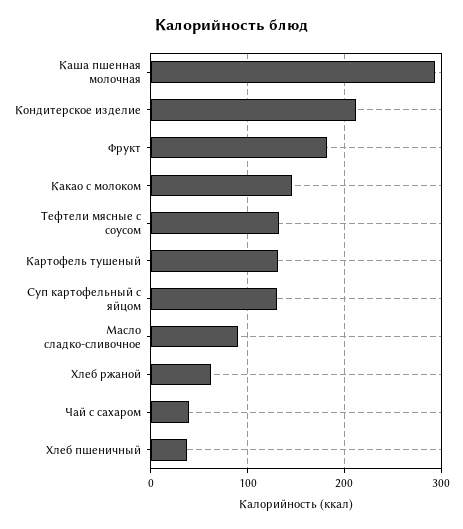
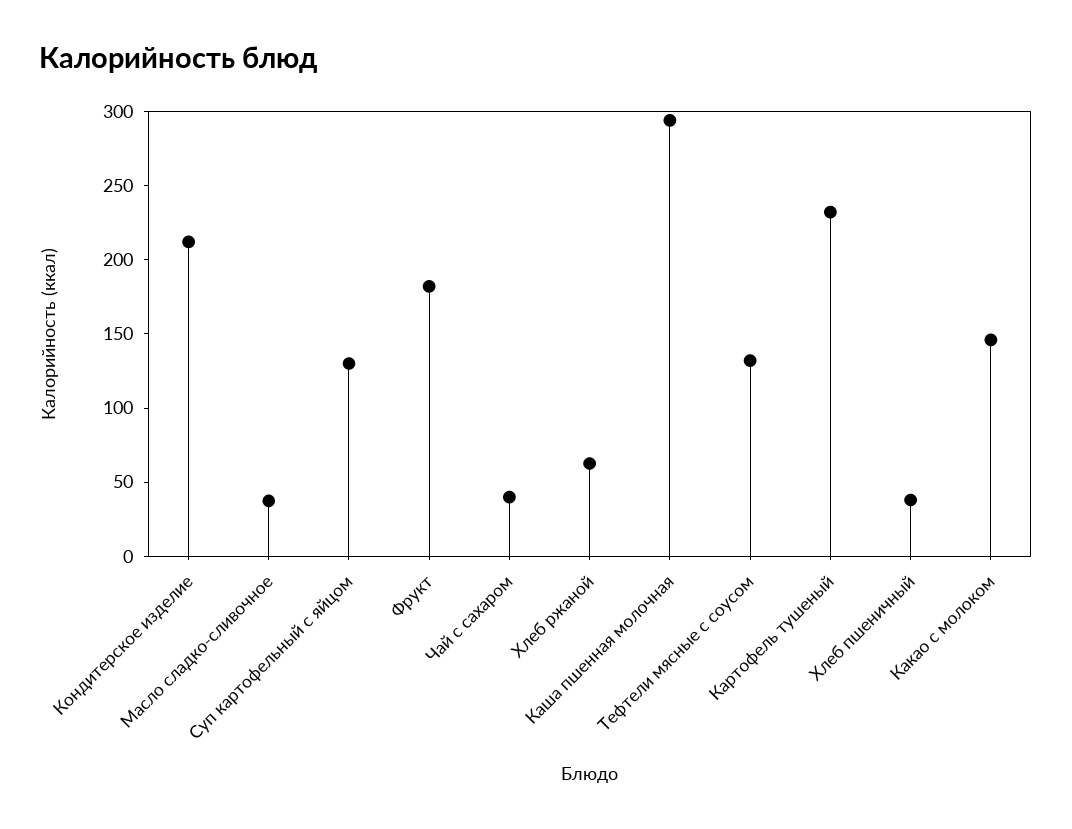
  {
    "Каша пшенная молочная": 290,
    "Кондитерское изделие": 210,
    "Фрукт": 180,
    "Какао с молоком": 150,
    "Тефтели мясные с соусом": 130,
-   "Картофель тушеный": 130,
+   "Картофель тушеный": 230,
    "Суп картофельный с яйцом": 130,
-   "Масло сладко-сливочное": 90,
+   "Масло сладко-сливочное": 40,
    "Хлеб ржаной": 60,
    "Чай с сахаром": 40,
    "Хлеб пшеничный": 40
  }

